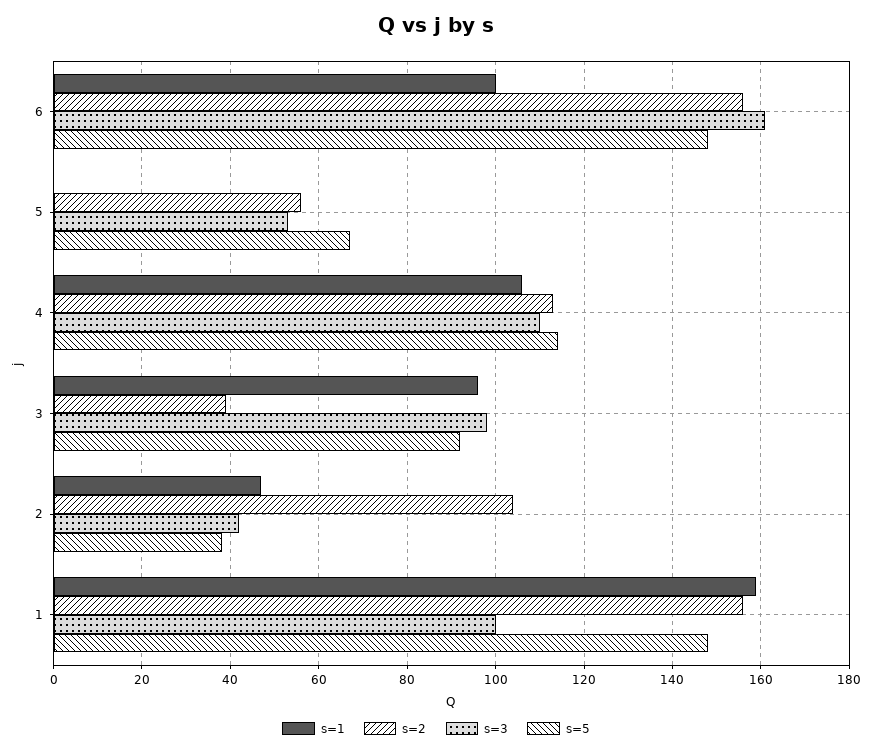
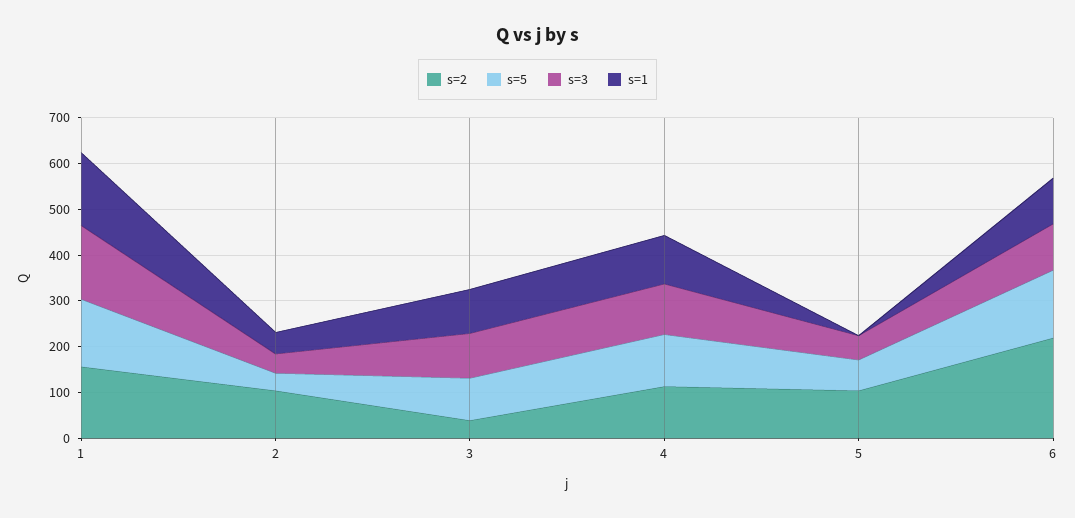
  {
    "s=1": {
      "6": 100,
      "5": 0,
      "4": 105,
      "3": 95,
      "2": 45,
      "1": 160
    },
    "s=2": {
-     "6": 155,
+     "6": 220,
-     "5": 55,
+     "5": 100,
      "4": 115,
      "3": 40,
      "2": 105,
      "1": 155
    },
    "s=3": {
-     "6": 160,
+     "6": 100,
      "5": 55,
      "4": 110,
      "3": 100,
      "2": 40,
-     "1": 100
+     "1": 160
    },
    "s=5": {
      "6": 150,
      "5": 65,
      "4": 115,
      "3": 90,
      "2": 40,
      "1": 150
    }
  }

